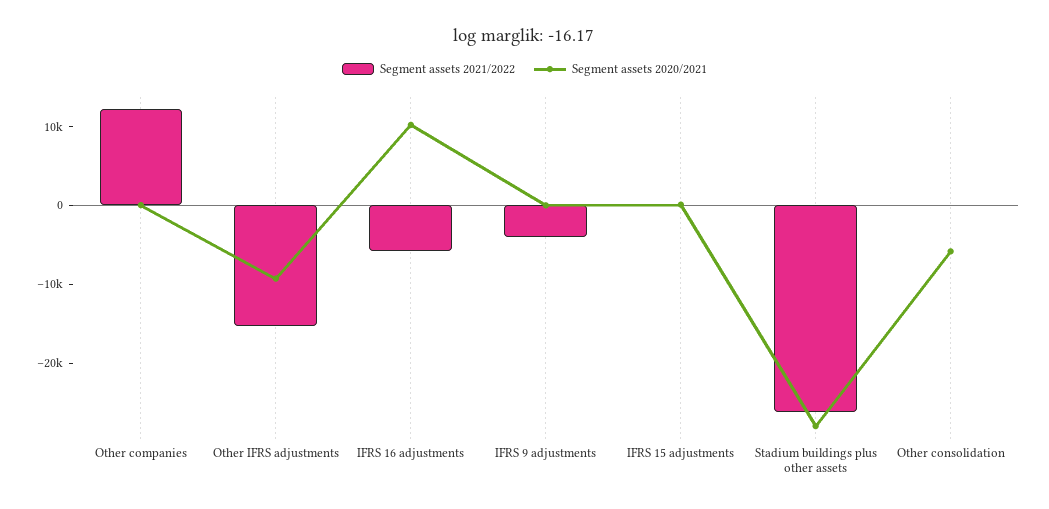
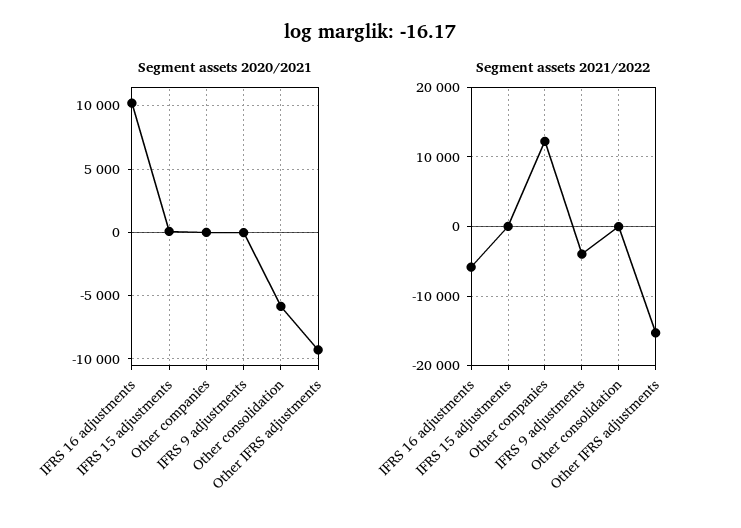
  {
    "Segment assets 2021/2022": {
      "Other companies": 12000,
      "Other IFRS adjustments": -15000,
      "IFRS 16 adjustments": -6000,
      "IFRS 9 adjustments": -4000,
      "IFRS 15 adjustments": 0,
-     "Stadium buildings plus other assets": -26000,
      "Other consolidation": 0
    },
    "Segment assets 2020/2021": {
      "Other companies": 0,
      "Other IFRS adjustments": -9500,
      "IFRS 16 adjustments": 10000,
      "IFRS 9 adjustments": 0,
      "IFRS 15 adjustments": 0,
-     "Stadium buildings plus other assets": -28000,
      "Other consolidation": -6000
    }
  }

